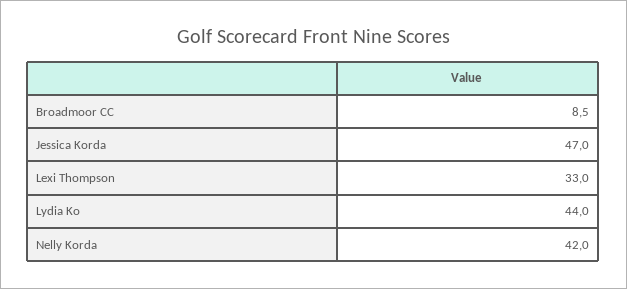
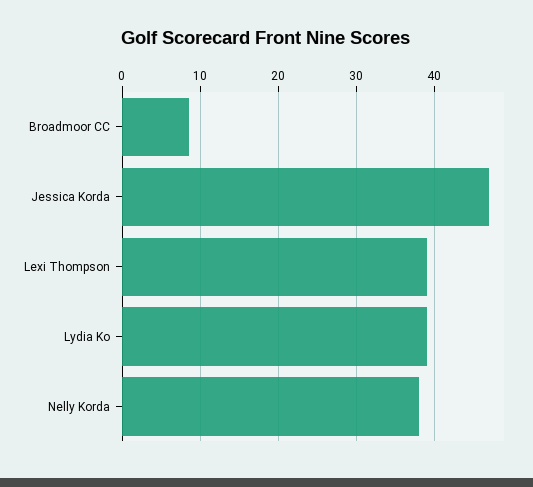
  {
    "Broadmoor CC": 8.5,
    "Jessica Korda": 47,
-   "Lexi Thompson": 33,
+   "Lexi Thompson": 39,
-   "Lydia Ko": 44,
+   "Lydia Ko": 39,
-   "Nelly Korda": 42
+   "Nelly Korda": 38
  }

